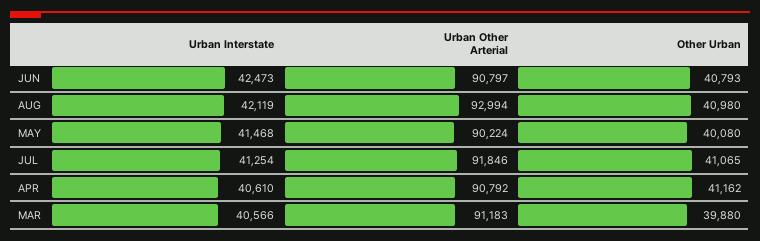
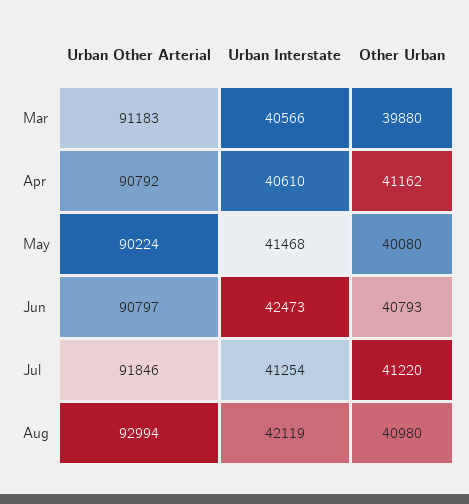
  {
    "Urban Interstate": {
      "JUN": 42473,
      "AUG": 42119,
      "MAY": 41468,
      "JUL": 41254,
      "APR": 40610,
      "MAR": 40566
    },
    "Urban Other Arterial": {
      "JUN": 90797,
      "AUG": 92994,
      "MAY": 90224,
      "JUL": 91846,
      "APR": 90792,
      "MAR": 91183
    },
    "Other Urban": {
      "JUN": 40793,
      "AUG": 40980,
      "MAY": 40080,
-     "JUL": 41065,
+     "JUL": 41220,
      "APR": 41162,
      "MAR": 39880
    }
  }

